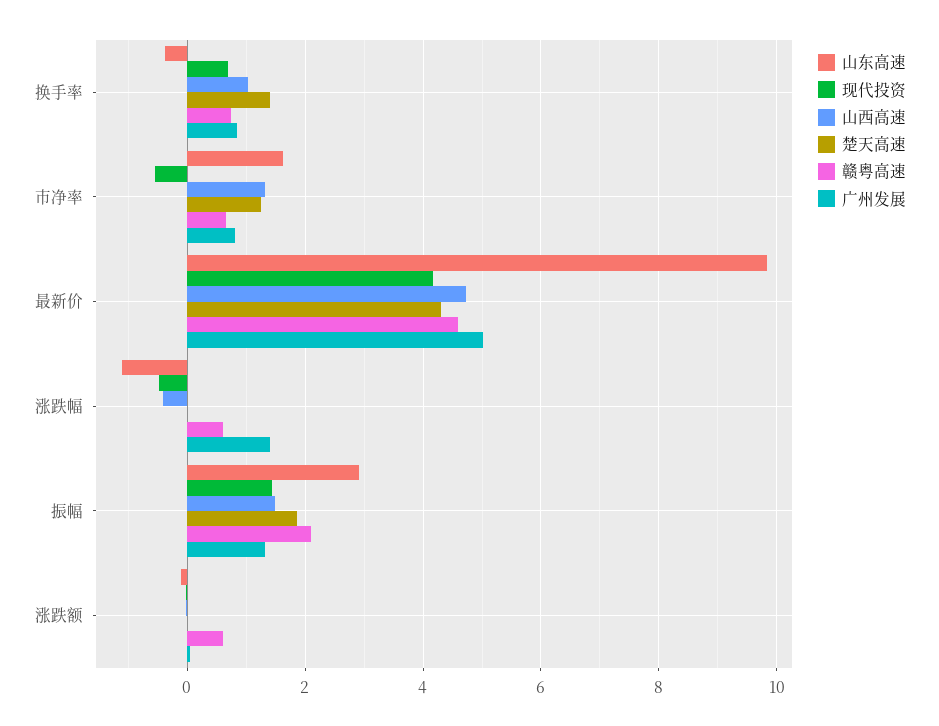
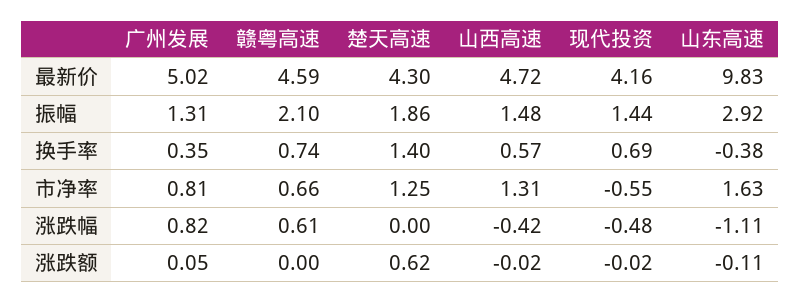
  {
    "山东高速": {
      "换手率": -0.38,
      "市净率": 1.63,
      "最新价": 9.83,
      "涨跌幅": -1.11,
      "振幅": 2.92,
      "涨跌额": -0.11
    },
    "现代投资": {
      "换手率": 0.69,
      "市净率": -0.55,
      "最新价": 4.16,
      "涨跌幅": -0.48,
      "振幅": 1.44,
      "涨跌额": -0.02
    },
    "山西高速": {
-     "换手率": 1,
+     "换手率": 0.57,
      "市净率": 1.31,
      "最新价": 4.72,
      "涨跌幅": -0.42,
      "振幅": 1.48,
      "涨跌额": -0.02
    },
    "楚天高速": {
      "换手率": 1.4,
      "市净率": 1.25,
      "最新价": 4.3,
      "涨跌幅": 0,
      "振幅": 1.86,
-     "涨跌额": 0
+     "涨跌额": 0.62
    },
    "赣粤高速": {
      "换手率": 0.74,
      "市净率": 0.66,
      "最新价": 4.59,
      "涨跌幅": 0.61,
      "振幅": 2.1,
-     "涨跌额": 0.6
+     "涨跌额": 0
    },
    "广州发展": {
-     "换手率": 0.8,
+     "换手率": 0.35,
      "市净率": 0.81,
      "最新价": 5.02,
-     "涨跌幅": 1.4,
+     "涨跌幅": 0.82,
      "振幅": 1.31,
      "涨跌额": 0.05
    }
  }

